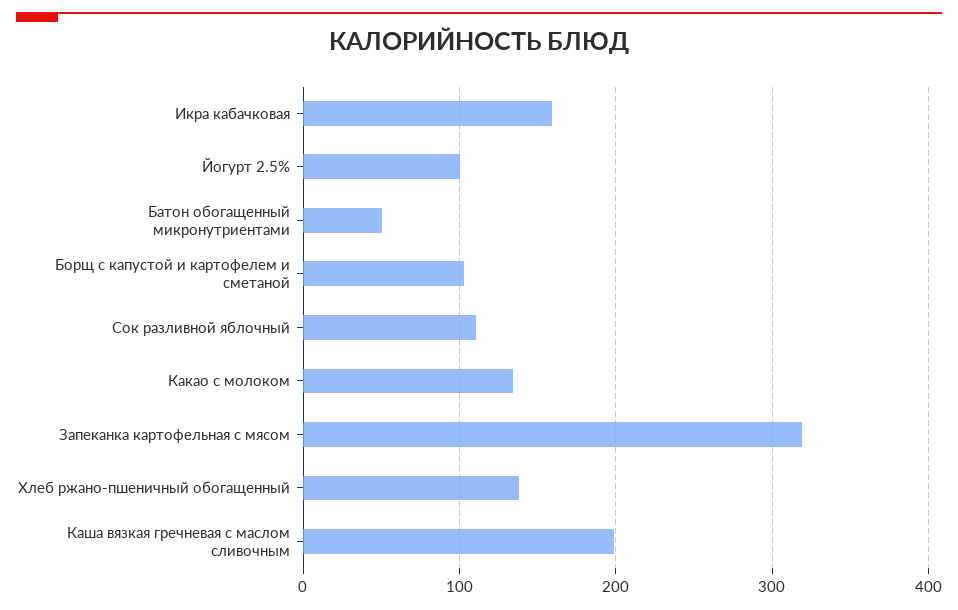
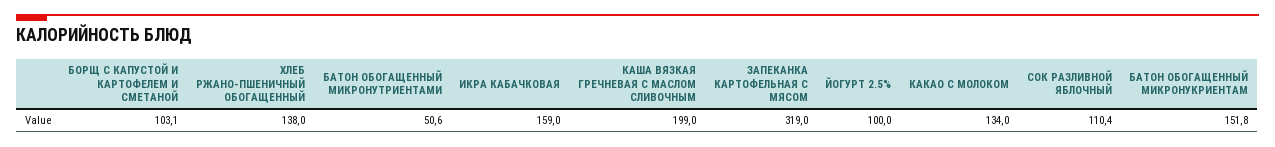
  {
    "Икра кабачковая": 159,
    "Йогурт 2.5%": 100,
    "Батон обогащенный микронутриентами": 50.6,
    "Борщ с капустой и картофелем и сметаной": 103.1,
    "Сок разливной яблочный": 110.4,
    "Какао с молоком": 134,
    "Запеканка картофельная с мясом": 319,
    "Хлеб ржано-пшеничный обогащенный": 138,
-   "Каша вязкая гречневая с маслом сливочным": 199
+   "Каша вязкая гречневая с маслом сливочным": 199,
+   "БАТОН ОБОГАЩЕННЫЙ МИКРОНУКРИЕНТАМ": 151.8
  }

